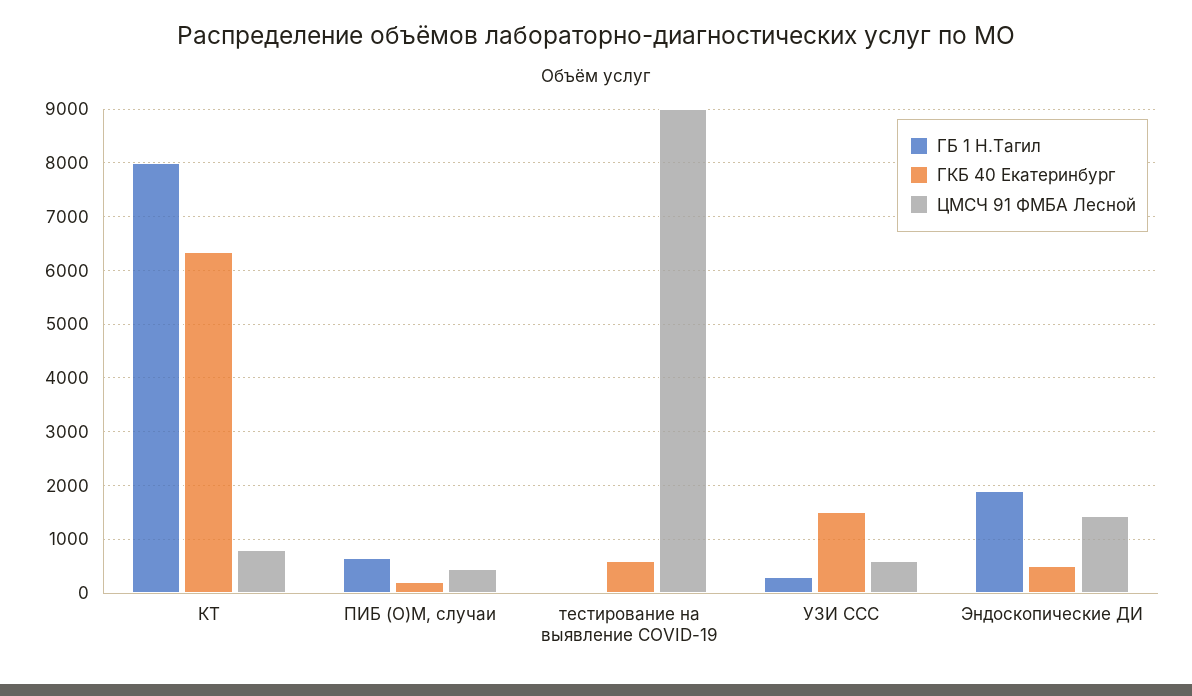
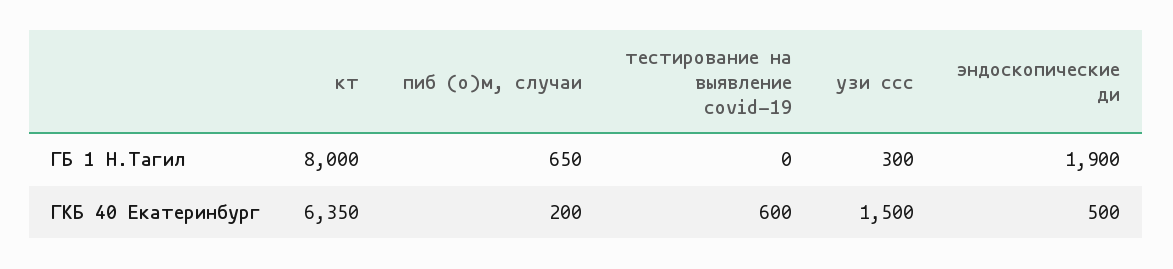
  {
    "ГБ 1 Н.Тагил": {
      "КТ": 8000,
      "ПИБ (О)М, случаи": 650,
      "тестирование на выявление COVID-19": 0,
      "УЗИ ССС": 300,
      "Эндоскопические ДИ": 1900
    },
    "ГКБ 40 Екатеринбург": {
      "КТ": 6350,
      "ПИБ (О)М, случаи": 200,
      "тестирование на выявление COVID-19": 600,
      "УЗИ ССС": 1500,
      "Эндоскопические ДИ": 500
-   },
+   }
-   "ЦМСЧ 91 ФМБА Лесной": {
-     "КТ": 800,
-     "ПИБ (О)М, случаи": 400,
-     "тестирование на выявление COVID-19": 9000,
-     "УЗИ ССС": 600,
-     "Эндоскопические ДИ": 1400
-   }
  }

